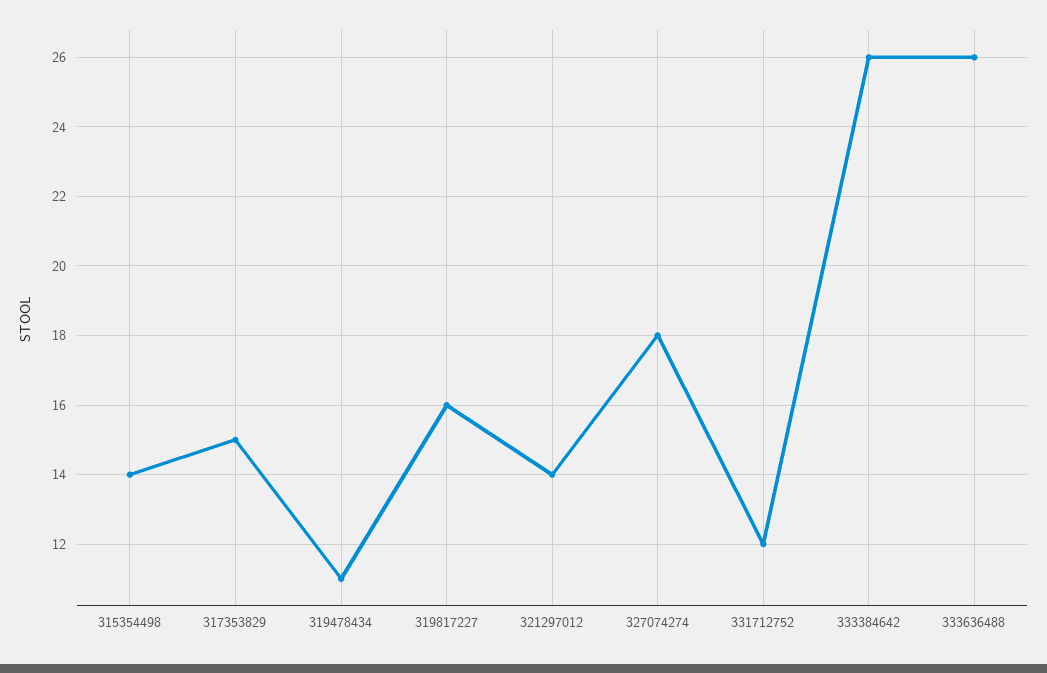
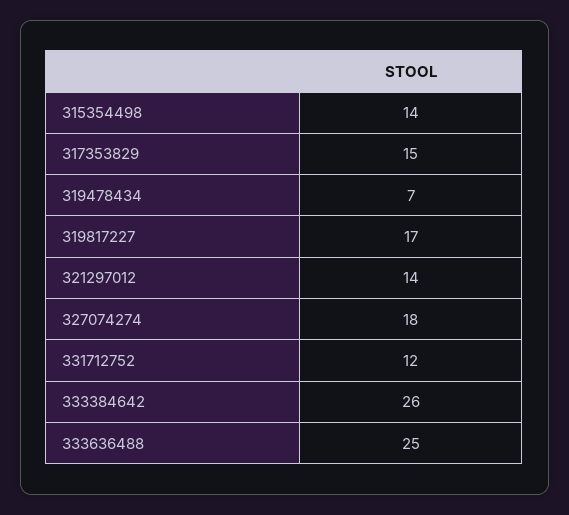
  {
    "315354498": 14,
    "317353829": 15,
-   "319478434": 11,
+   "319478434": 7,
-   "319817227": 16,
+   "319817227": 17,
    "321297012": 14,
    "327074274": 18,
    "331712752": 12,
    "333384642": 26,
-   "333636488": 26
+   "333636488": 25
  }

